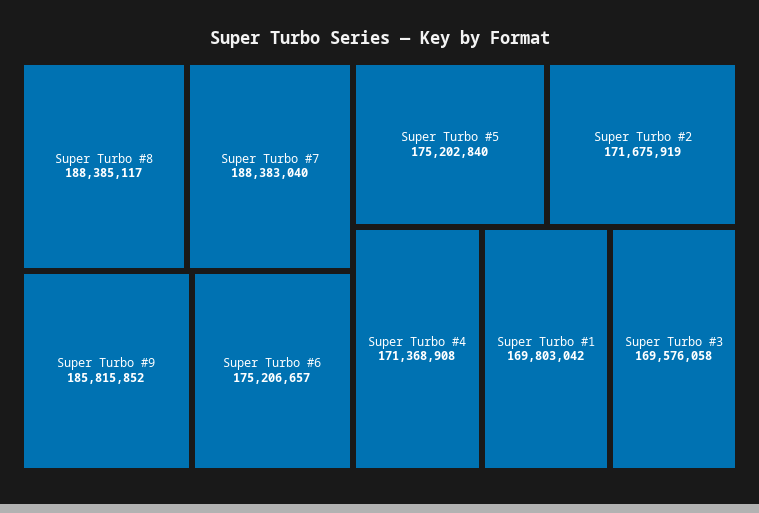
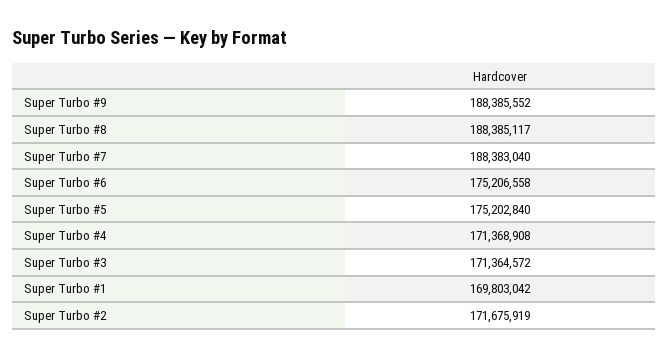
  {
    "Super Turbo #8": 188385117,
    "Super Turbo #7": 188383040,
-   "Super Turbo #9": 185815852,
+   "Super Turbo #9": 188385552,
-   "Super Turbo #6": 175206657,
+   "Super Turbo #6": 175206558,
    "Super Turbo #5": 175202840,
    "Super Turbo #2": 171675919,
    "Super Turbo #4": 171368908,
    "Super Turbo #1": 169803042,
-   "Super Turbo #3": 169576058
+   "Super Turbo #3": 171364572
  }

